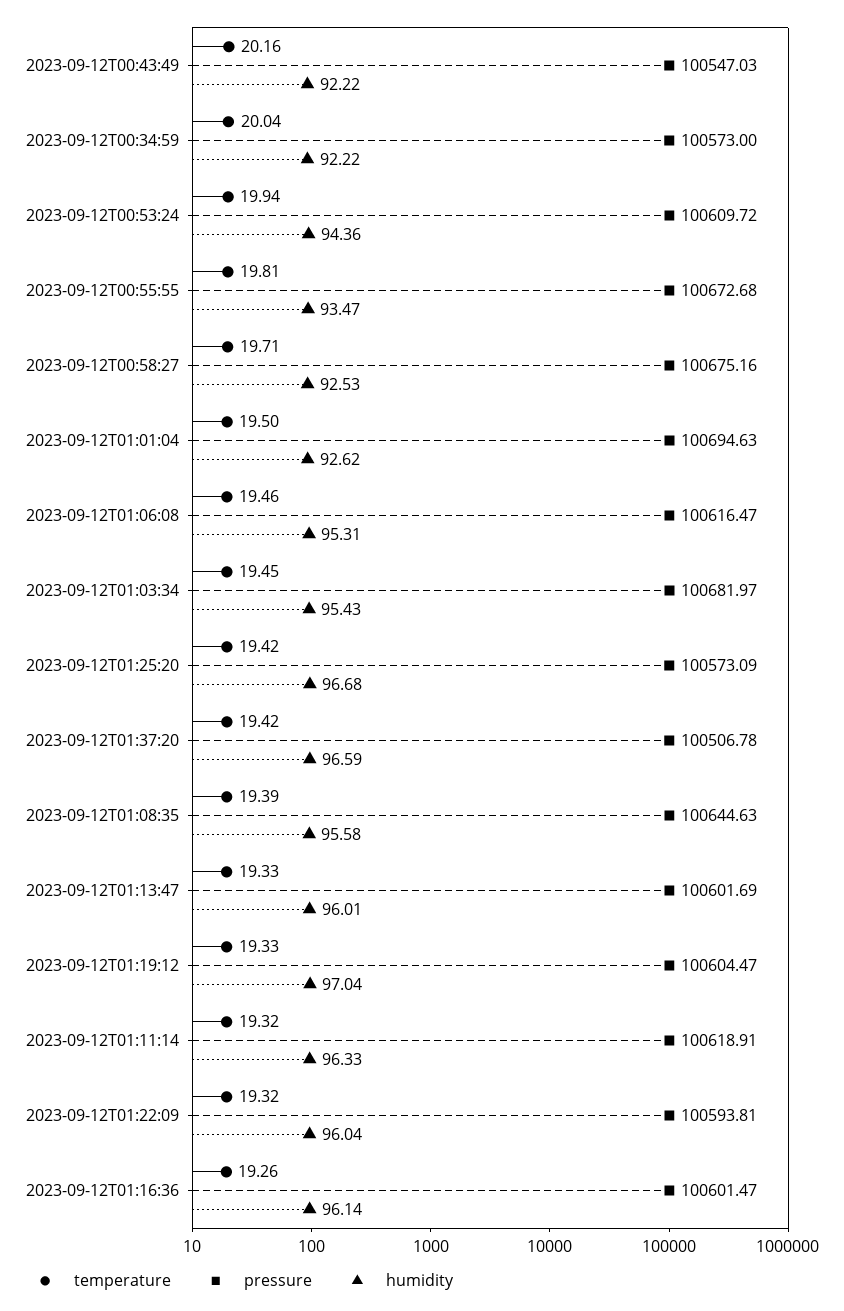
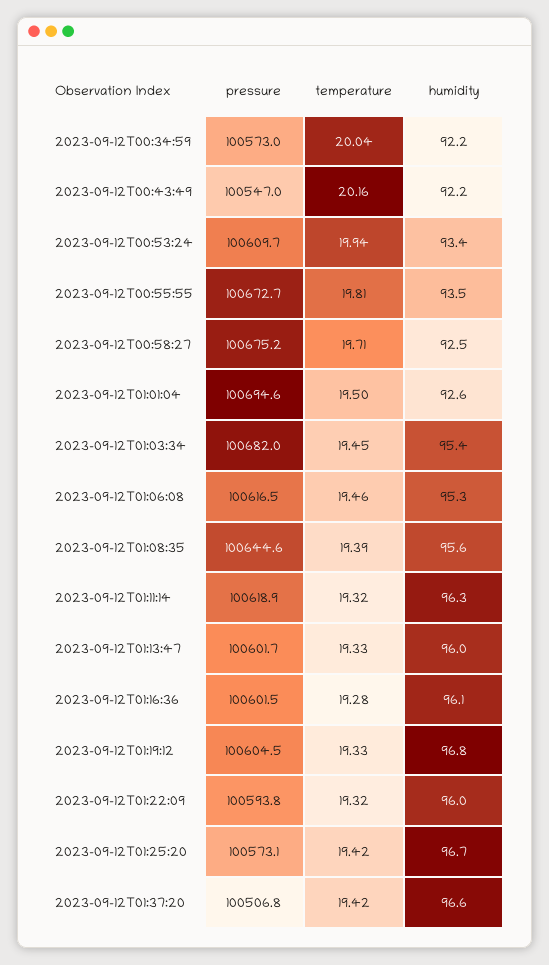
  {
    "temperature": {
      "2023-09-12T00:43:49": 20.16,
      "2023-09-12T00:34:59": 20.04,
      "2023-09-12T00:53:24": 19.94,
      "2023-09-12T00:55:55": 19.81,
      "2023-09-12T00:58:27": 19.71,
      "2023-09-12T01:01:04": 19.5,
      "2023-09-12T01:06:08": 19.46,
      "2023-09-12T01:03:34": 19.45,
      "2023-09-12T01:25:20": 19.42,
      "2023-09-12T01:37:20": 19.42,
      "2023-09-12T01:08:35": 19.39,
      "2023-09-12T01:13:47": 19.33,
      "2023-09-12T01:19:12": 19.33,
      "2023-09-12T01:11:14": 19.32,
      "2023-09-12T01:22:09": 19.32,
-     "2023-09-12T01:16:36": 19.26
+     "2023-09-12T01:16:36": 19.28
    },
    "pressure": {
      "2023-09-12T00:43:49": 100547.03,
      "2023-09-12T00:34:59": 100573,
      "2023-09-12T00:53:24": 100609.72,
      "2023-09-12T00:55:55": 100672.68,
      "2023-09-12T00:58:27": 100675.16,
      "2023-09-12T01:01:04": 100694.63,
      "2023-09-12T01:06:08": 100616.47,
      "2023-09-12T01:03:34": 100681.97,
      "2023-09-12T01:25:20": 100573.09,
      "2023-09-12T01:37:20": 100506.78,
      "2023-09-12T01:08:35": 100644.63,
      "2023-09-12T01:13:47": 100601.69,
      "2023-09-12T01:19:12": 100604.47,
      "2023-09-12T01:11:14": 100618.91,
      "2023-09-12T01:22:09": 100593.81,
      "2023-09-12T01:16:36": 100601.47
    },
    "humidity": {
      "2023-09-12T00:43:49": 92.22,
      "2023-09-12T00:34:59": 92.22,
-     "2023-09-12T00:53:24": 94.36,
+     "2023-09-12T00:53:24": 93.4,
      "2023-09-12T00:55:55": 93.47,
      "2023-09-12T00:58:27": 92.53,
      "2023-09-12T01:01:04": 92.62,
      "2023-09-12T01:06:08": 95.31,
      "2023-09-12T01:03:34": 95.43,
      "2023-09-12T01:25:20": 96.68,
      "2023-09-12T01:37:20": 96.59,
      "2023-09-12T01:08:35": 95.58,
      "2023-09-12T01:13:47": 96.01,
-     "2023-09-12T01:19:12": 97.04,
+     "2023-09-12T01:19:12": 96.8,
      "2023-09-12T01:11:14": 96.33,
      "2023-09-12T01:22:09": 96.04,
      "2023-09-12T01:16:36": 96.14
    }
  }

